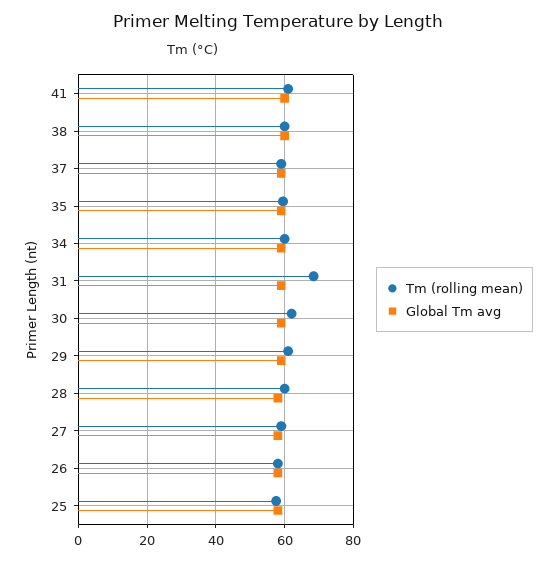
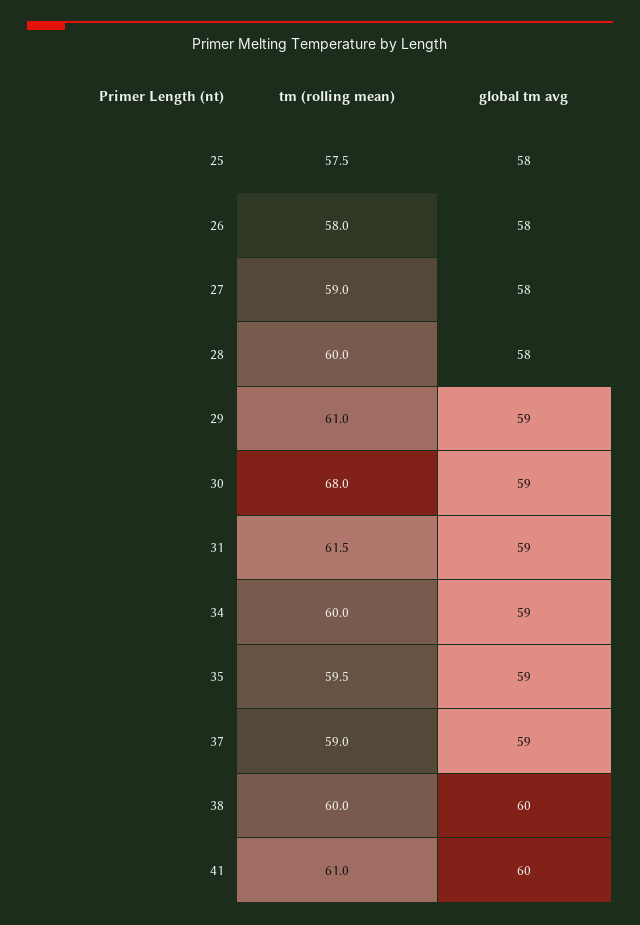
  {
    "Tm (rolling mean)": {
      "41": 61,
      "38": 60,
      "37": 59,
      "35": 59.5,
      "34": 60,
-     "31": 68,
+     "31": 61.5,
-     "30": 62,
+     "30": 68,
      "29": 61,
      "28": 60,
      "27": 59,
      "26": 58,
      "25": 57.5
    },
    "Global Tm avg": {
      "41": 60,
      "38": 60,
      "37": 59,
      "35": 59,
      "34": 59,
      "31": 59,
      "30": 59,
      "29": 59,
      "28": 58,
      "27": 58,
      "26": 58,
      "25": 58
    }
  }

